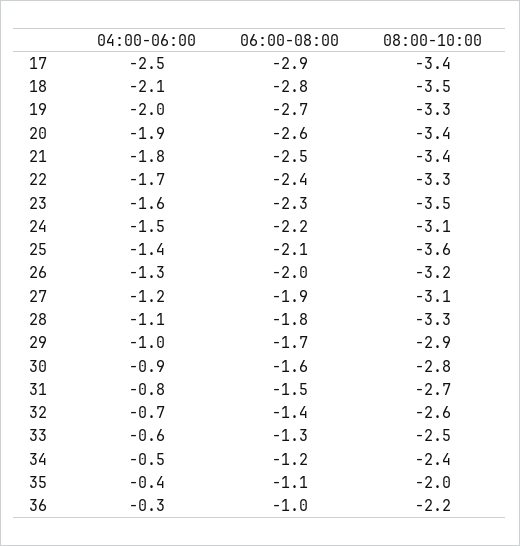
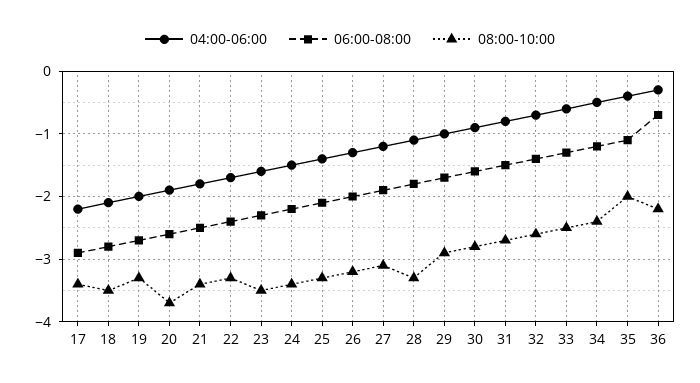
  {
    "04:00-06:00": {
-     "17": -2.5,
+     "17": -2.2,
      "18": -2.1,
      "19": -2,
      "20": -1.9,
      "21": -1.8,
      "22": -1.7,
      "23": -1.6,
      "24": -1.5,
      "25": -1.4,
      "26": -1.3,
      "27": -1.2,
      "28": -1.1,
      "29": -1,
      "30": -0.9,
      "31": -0.8,
      "32": -0.7,
      "33": -0.6,
      "34": -0.5,
      "35": -0.4,
      "36": -0.3
    },
    "06:00-08:00": {
      "17": -2.9,
      "18": -2.8,
      "19": -2.7,
      "20": -2.6,
      "21": -2.5,
      "22": -2.4,
      "23": -2.3,
      "24": -2.2,
      "25": -2.1,
      "26": -2,
      "27": -1.9,
      "28": -1.8,
      "29": -1.7,
      "30": -1.6,
      "31": -1.5,
      "32": -1.4,
      "33": -1.3,
      "34": -1.2,
      "35": -1.1,
-     "36": -1
+     "36": -0.7
    },
    "08:00-10:00": {
      "17": -3.4,
      "18": -3.5,
      "19": -3.3,
-     "20": -3.4,
+     "20": -3.7,
      "21": -3.4,
      "22": -3.3,
      "23": -3.5,
-     "24": -3.1,
+     "24": -3.4,
-     "25": -3.6,
+     "25": -3.3,
      "26": -3.2,
      "27": -3.1,
      "28": -3.3,
      "29": -2.9,
      "30": -2.8,
      "31": -2.7,
      "32": -2.6,
      "33": -2.5,
      "34": -2.4,
      "35": -2,
      "36": -2.2
    }
  }

